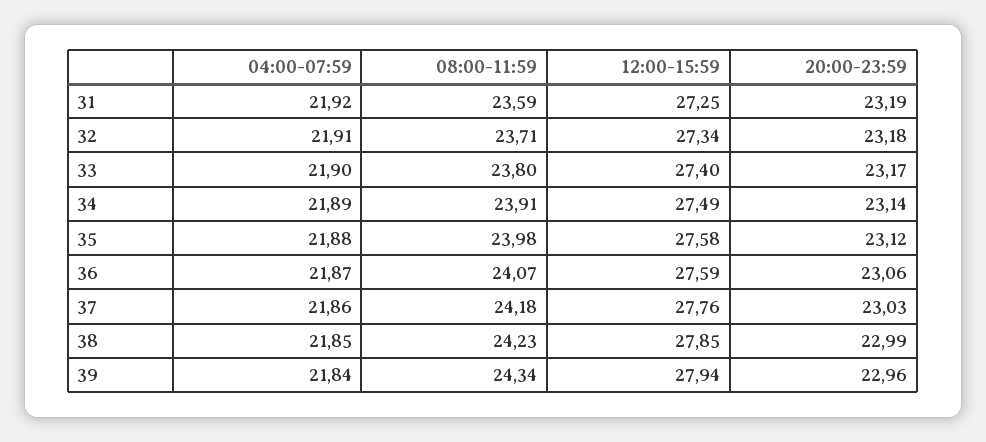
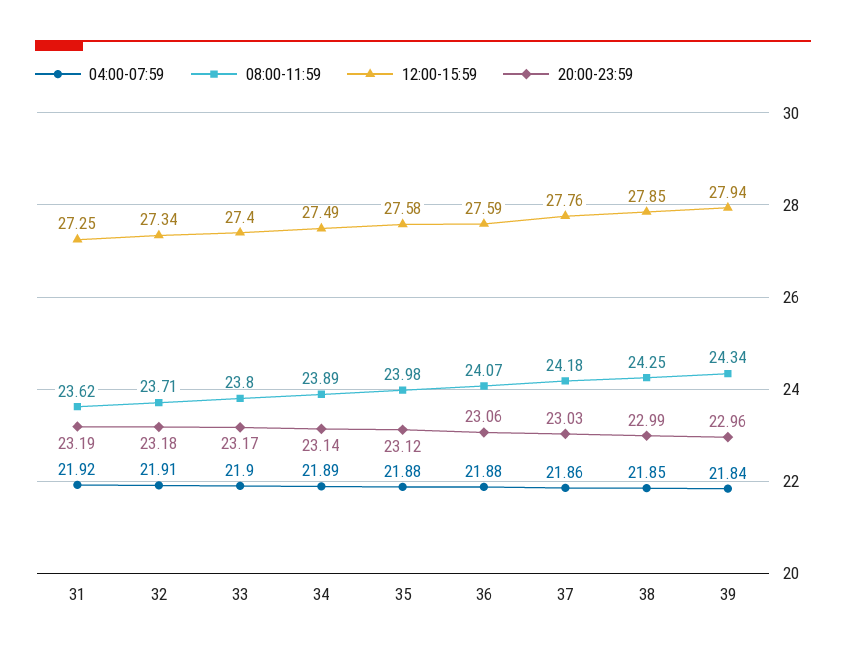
  {
    "04:00-07:59": {
      "31": 21.92,
      "32": 21.91,
      "33": 21.9,
      "34": 21.89,
      "35": 21.88,
-     "36": 21.87,
+     "36": 21.88,
      "37": 21.86,
      "38": 21.85,
      "39": 21.84
    },
    "08:00-11:59": {
-     "31": 23.59,
+     "31": 23.62,
      "32": 23.71,
      "33": 23.8,
-     "34": 23.91,
+     "34": 23.89,
      "35": 23.98,
      "36": 24.07,
      "37": 24.18,
-     "38": 24.23,
+     "38": 24.25,
      "39": 24.34
    },
    "12:00-15:59": {
      "31": 27.25,
      "32": 27.34,
      "33": 27.4,
      "34": 27.49,
      "35": 27.58,
      "36": 27.59,
      "37": 27.76,
      "38": 27.85,
      "39": 27.94
    },
    "20:00-23:59": {
      "31": 23.19,
      "32": 23.18,
      "33": 23.17,
      "34": 23.14,
      "35": 23.12,
      "36": 23.06,
      "37": 23.03,
      "38": 22.99,
      "39": 22.96
    }
  }

